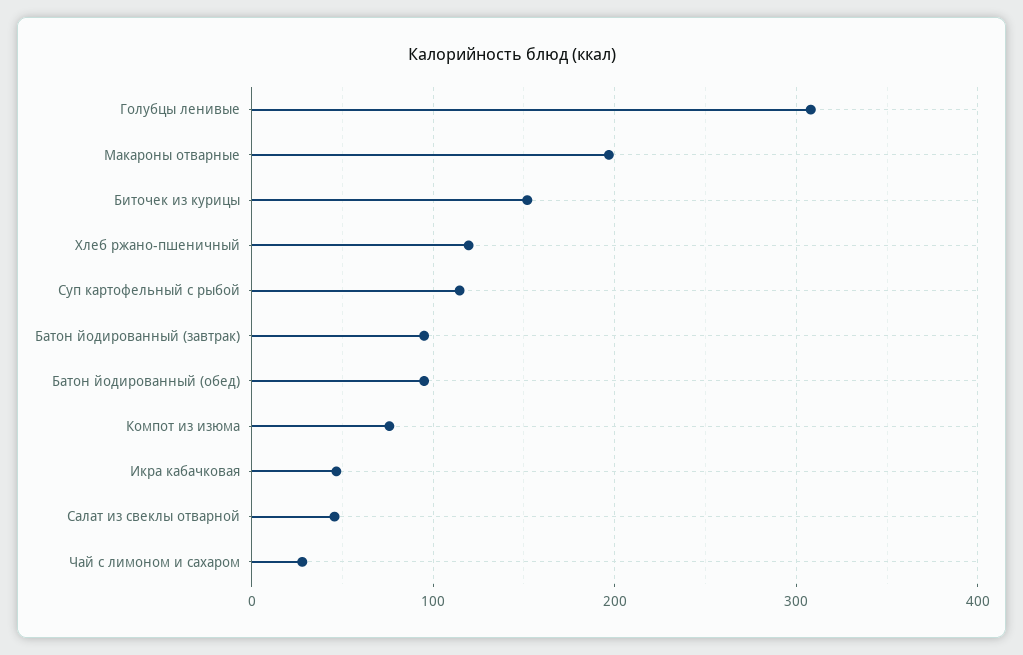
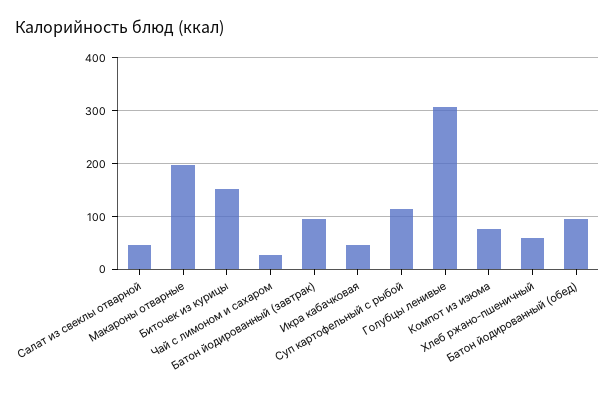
  {
    "Голубцы ленивые": 310,
    "Макароны отварные": 200,
    "Биточек из курицы": 150,
-   "Хлеб ржано-пшеничный": 120,
+   "Хлеб ржано-пшеничный": 60,
    "Суп картофельный с рыбой": 110,
    "Батон йодированный (завтрак)": 100,
    "Батон йодированный (обед)": 100,
    "Компот из изюма": 80,
    "Икра кабачковая": 50,
    "Салат из свеклы отварной": 50,
    "Чай с лимоном и сахаром": 30
  }

